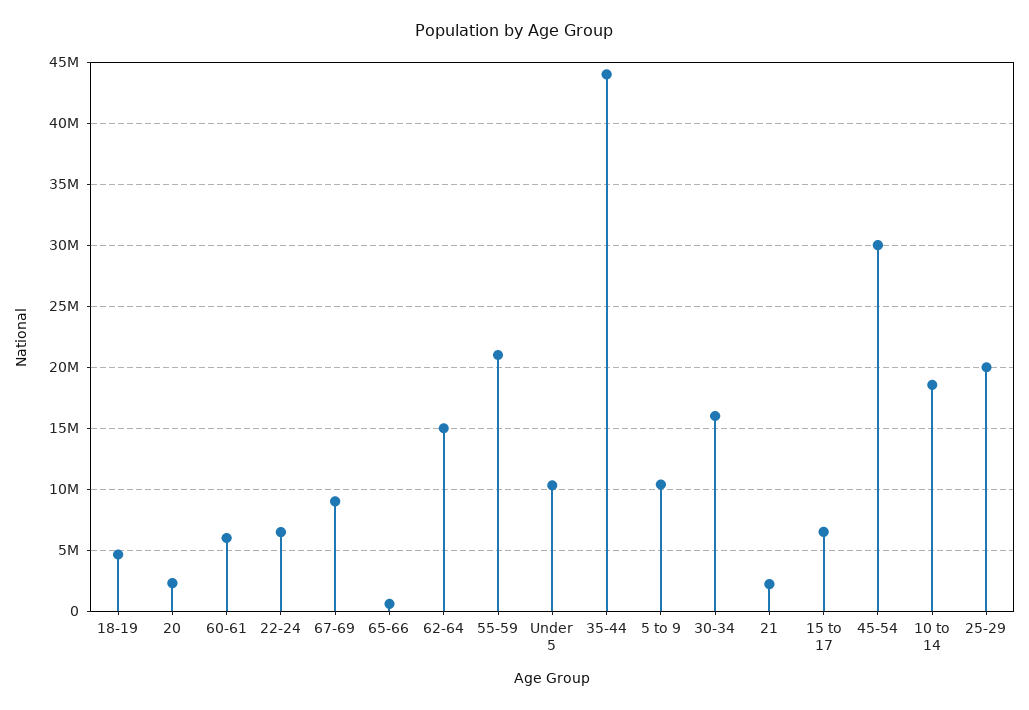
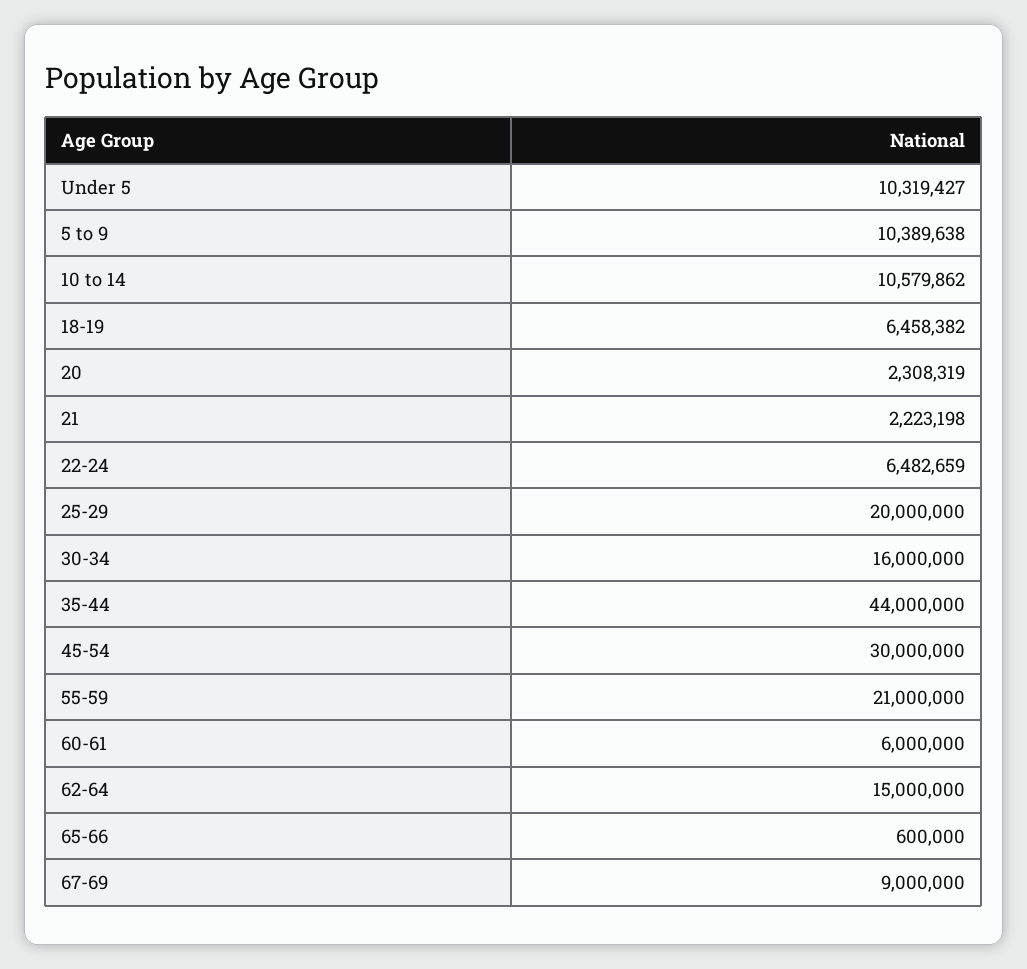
  {
-   "18-19": 4500000,
+   "18-19": 6458382,
    "20": 2308319,
    "60-61": 6000000,
    "22-24": 6482659,
    "67-69": 9000000,
    "65-66": 600000,
    "62-64": 15000000,
    "55-59": 21000000,
    "Under 5": 10319427,
    "35-44": 44000000,
    "5 to 9": 10389638,
    "30-34": 16000000,
    "21": 2223198,
-   "15 to 17": 6500000,
    "45-54": 30000000,
-   "10 to 14": 18500000,
+   "10 to 14": 10579862,
    "25-29": 20000000
  }

